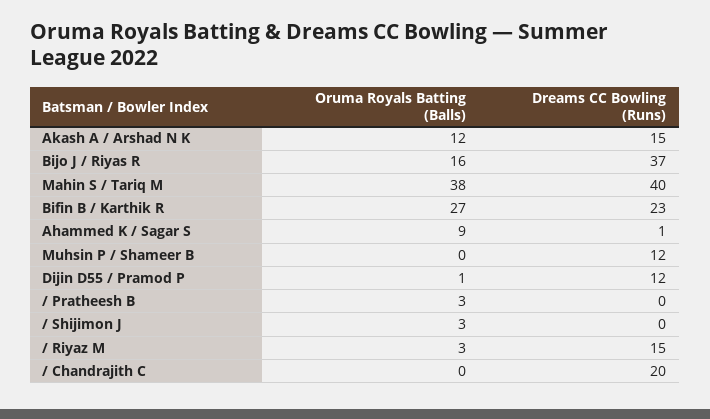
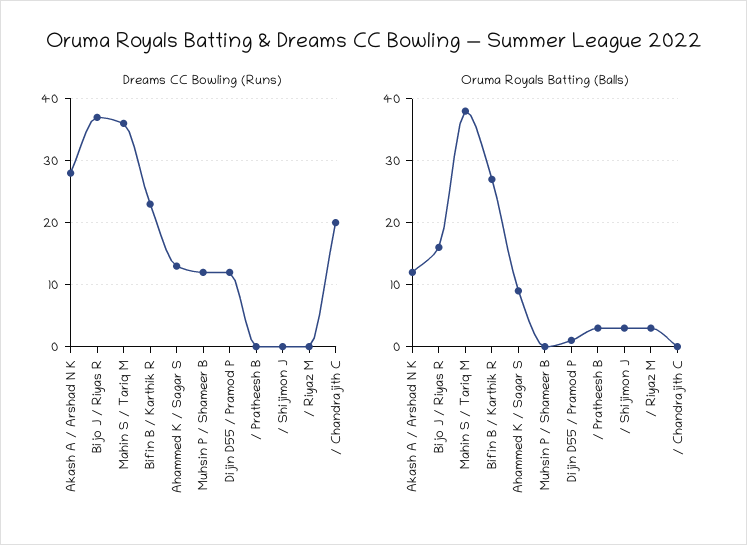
  {
    "Oruma Royals Batting (Balls)": {
      "Akash A / Arshad N K": 12,
      "Bijo J / Riyas R": 16,
      "Mahin S / Tariq M": 38,
      "Bifin B / Karthik R": 27,
      "Ahammed K / Sagar S": 9,
      "Muhsin P / Shameer B": 0,
      "Dijin D55 / Pramod P": 1,
      "/ Pratheesh B": 3,
      "/ Shijimon J": 3,
      "/ Riyaz M": 3,
      "/ Chandrajith C": 0
    },
    "Dreams CC Bowling (Runs)": {
-     "Akash A / Arshad N K": 15,
+     "Akash A / Arshad N K": 28,
      "Bijo J / Riyas R": 37,
-     "Mahin S / Tariq M": 40,
+     "Mahin S / Tariq M": 36,
      "Bifin B / Karthik R": 23,
-     "Ahammed K / Sagar S": 1,
+     "Ahammed K / Sagar S": 13,
      "Muhsin P / Shameer B": 12,
      "Dijin D55 / Pramod P": 12,
      "/ Pratheesh B": 0,
      "/ Shijimon J": 0,
-     "/ Riyaz M": 15,
+     "/ Riyaz M": 0,
      "/ Chandrajith C": 20
    }
  }

